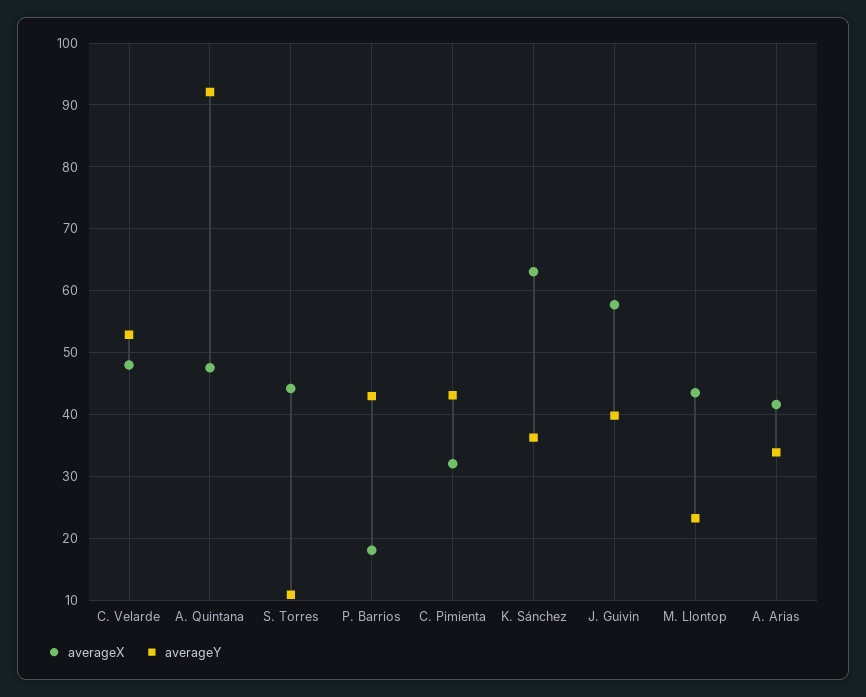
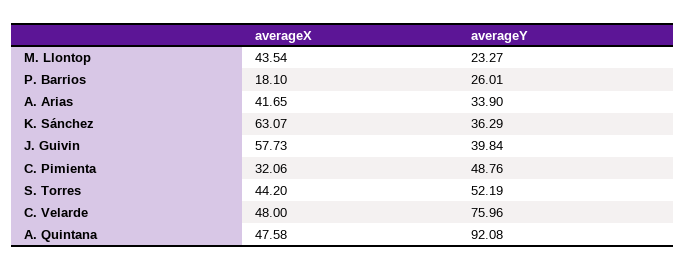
  {
    "averageX": {
      "C. Velarde": 48,
      "A. Quintana": 47.58,
      "S. Torres": 44.2,
      "P. Barrios": 18.1,
      "C. Pimienta": 32.06,
      "K. Sánchez": 63.07,
      "J. Guivin": 57.73,
      "M. Llontop": 43.54,
      "A. Arias": 41.65
    },
    "averageY": {
-     "C. Velarde": 53,
+     "C. Velarde": 75.96,
      "A. Quintana": 92.08,
-     "S. Torres": 11,
+     "S. Torres": 52.19,
-     "P. Barrios": 43,
+     "P. Barrios": 26.01,
-     "C. Pimienta": 43,
+     "C. Pimienta": 48.76,
      "K. Sánchez": 36.29,
      "J. Guivin": 39.84,
      "M. Llontop": 23.27,
      "A. Arias": 33.9
    }
  }

